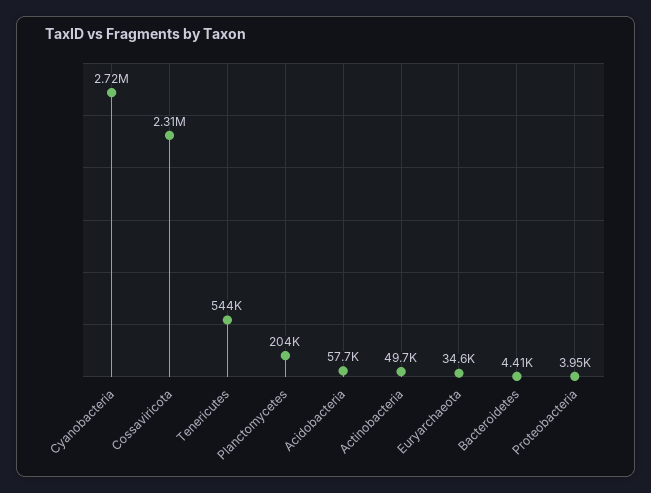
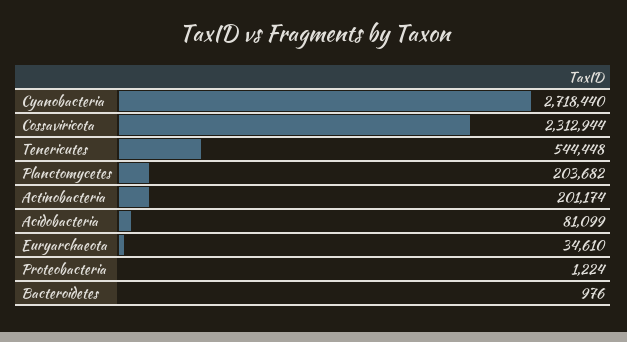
  {
    "Cyanobacteria": 2718440,
    "Cossaviricota": 2312944,
    "Tenericutes": 544448,
    "Planctomycetes": 203682,
-   "Acidobacteria": 57700,
+   "Acidobacteria": 81099,
-   "Actinobacteria": 49700,
+   "Actinobacteria": 201174,
    "Euryarchaeota": 34610,
-   "Bacteroidetes": 4410,
+   "Bacteroidetes": 976,
-   "Proteobacteria": 3950
+   "Proteobacteria": 1224
  }

